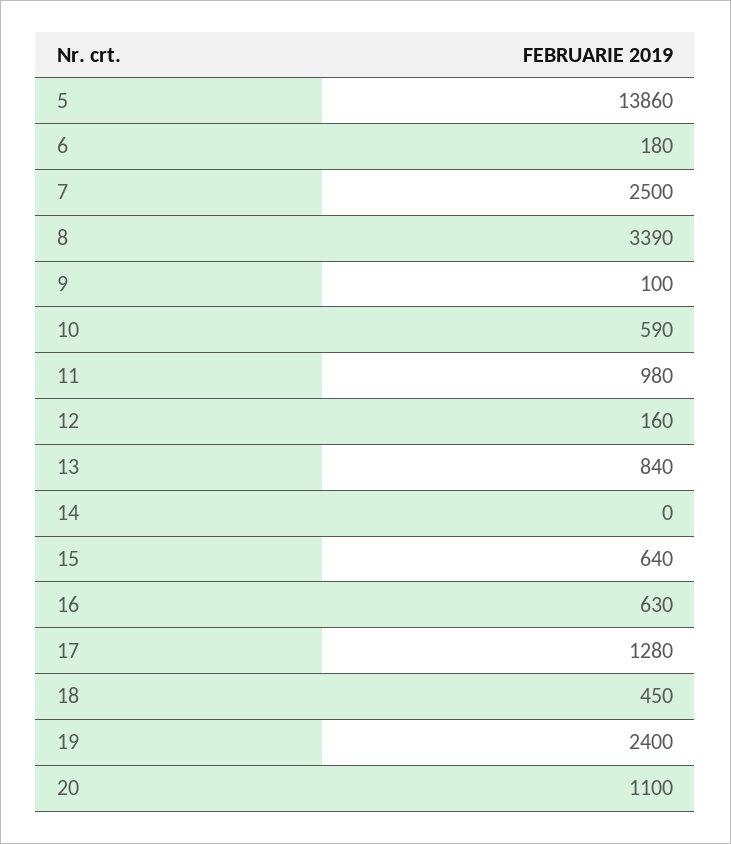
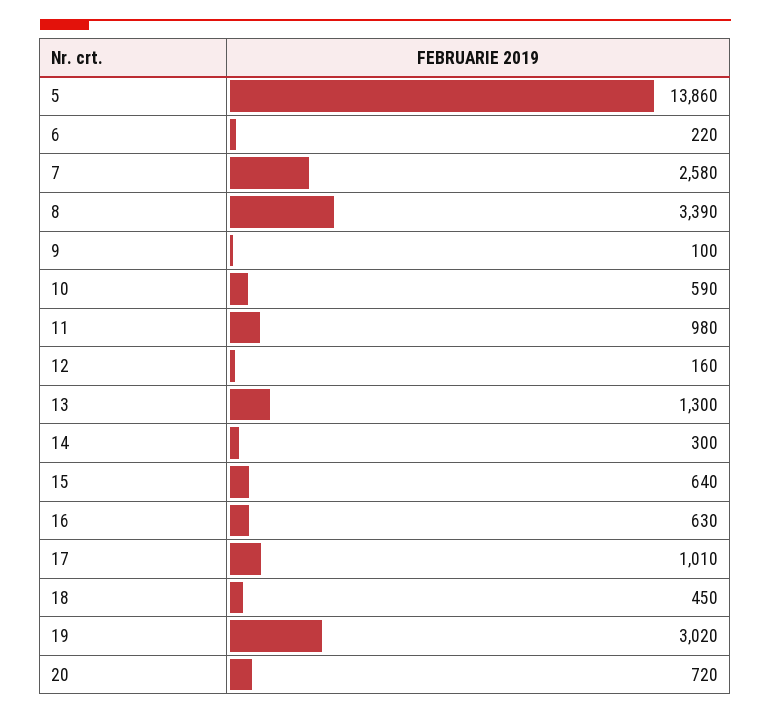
  {
    "5": 13860,
-   "6": 180,
+   "6": 220,
-   "7": 2500,
+   "7": 2580,
    "8": 3390,
    "9": 100,
    "10": 590,
    "11": 980,
    "12": 160,
-   "13": 840,
+   "13": 1300,
-   "14": 0,
+   "14": 300,
    "15": 640,
    "16": 630,
-   "17": 1280,
+   "17": 1010,
    "18": 450,
-   "19": 2400,
+   "19": 3020,
-   "20": 1100
+   "20": 720
  }

